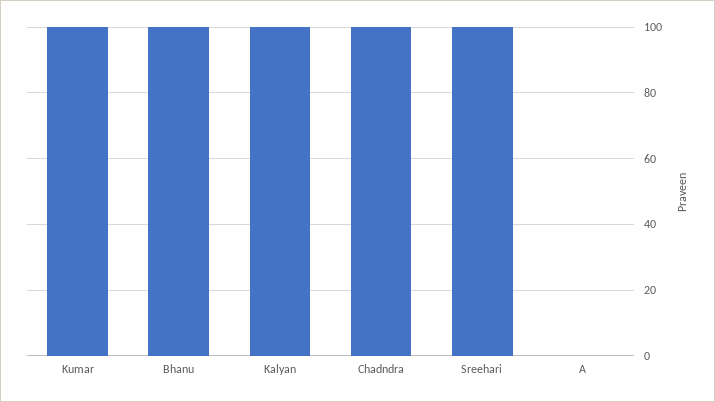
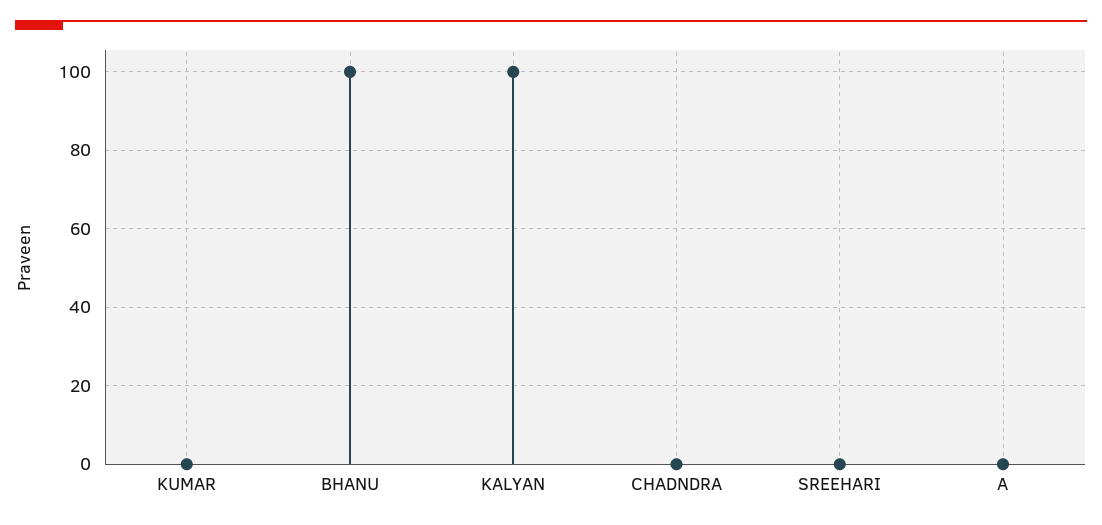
  {
-   "Kumar": 100,
+   "Kumar": 0,
    "Bhanu": 100,
    "Kalyan": 100,
-   "Chadndra": 100,
+   "Chadndra": 0,
-   "Sreehari": 100,
+   "Sreehari": 0,
    "A": 0
  }

